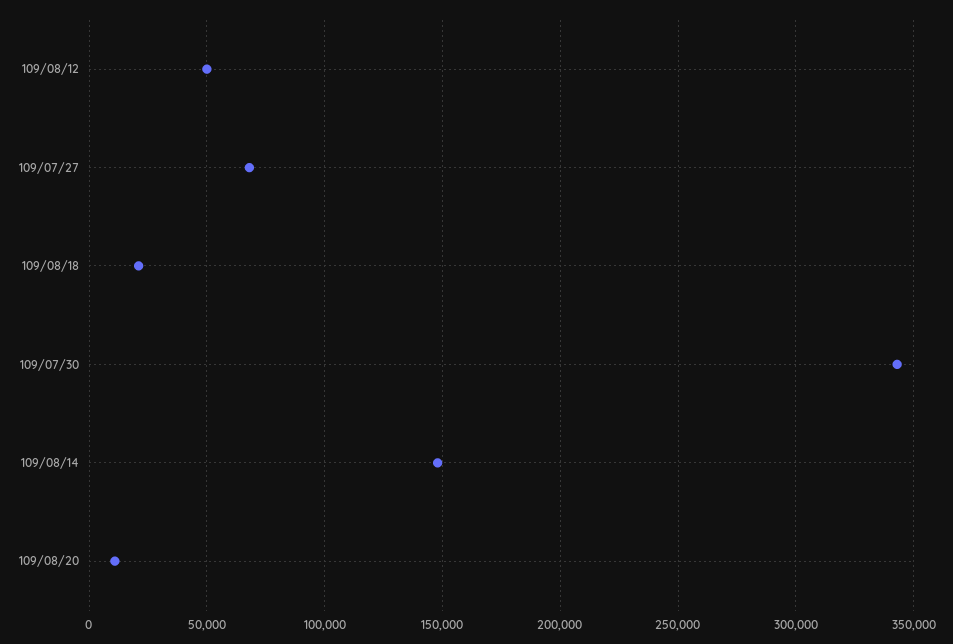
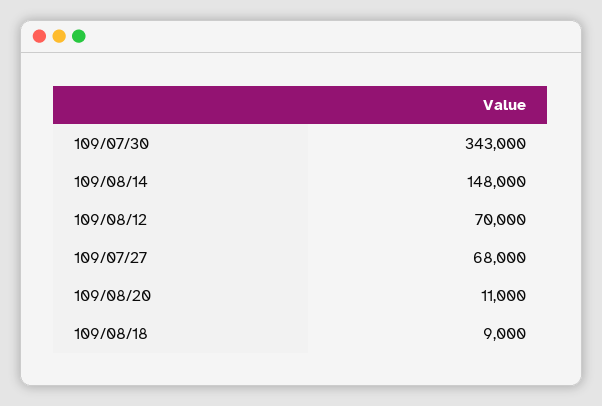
  {
-   "109/08/12": 50000,
+   "109/08/12": 70000,
    "109/07/27": 68000,
-   "109/08/18": 20000,
+   "109/08/18": 9000,
    "109/07/30": 343000,
    "109/08/14": 148000,
    "109/08/20": 11000
  }

